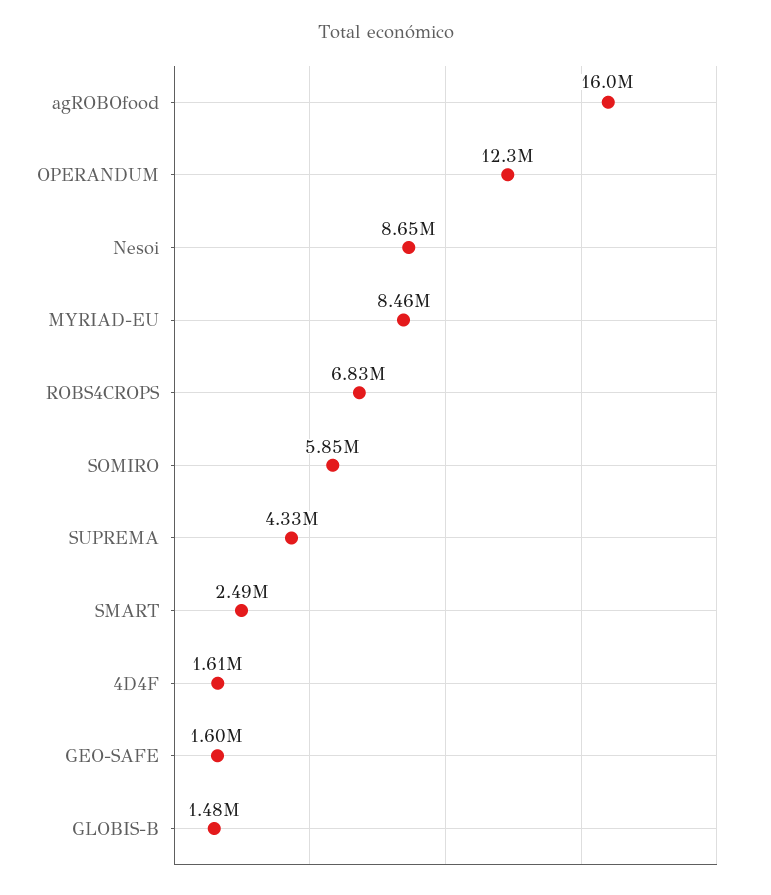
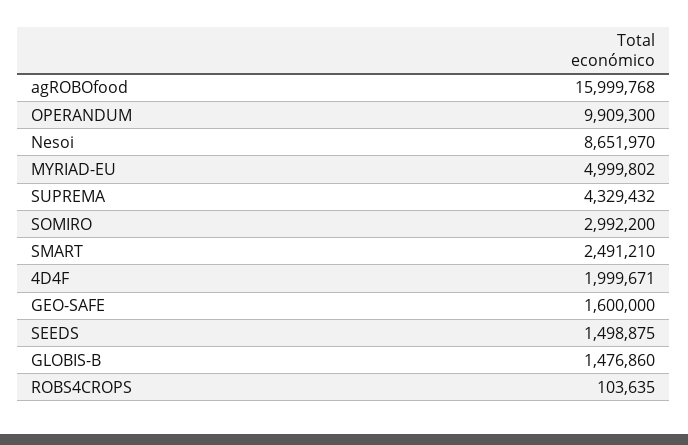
  {
    "agROBOfood": 15999768,
-   "OPERANDUM": 12300000,
+   "OPERANDUM": 9909300,
    "Nesoi": 8651970,
-   "MYRIAD-EU": 8460000,
+   "MYRIAD-EU": 4999802,
-   "ROBS4CROPS": 6830000,
+   "ROBS4CROPS": 103635,
-   "SOMIRO": 5850000,
+   "SOMIRO": 2992200,
    "SUPREMA": 4329432,
    "SMART": 2491210,
-   "4D4F": 1610000,
+   "4D4F": 1999671,
    "GEO-SAFE": 1600000,
-   "GLOBIS-B": 1476860
+   "GLOBIS-B": 1476860,
+   "SEEDS": 1498875
  }

